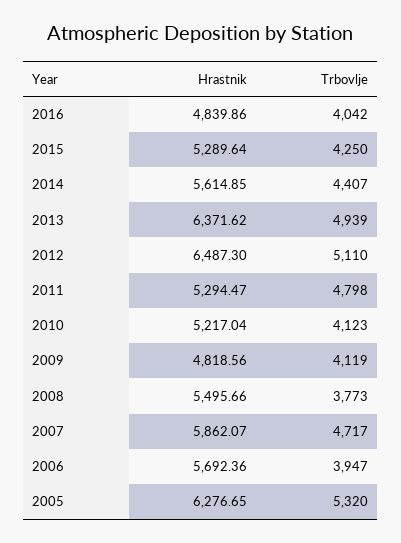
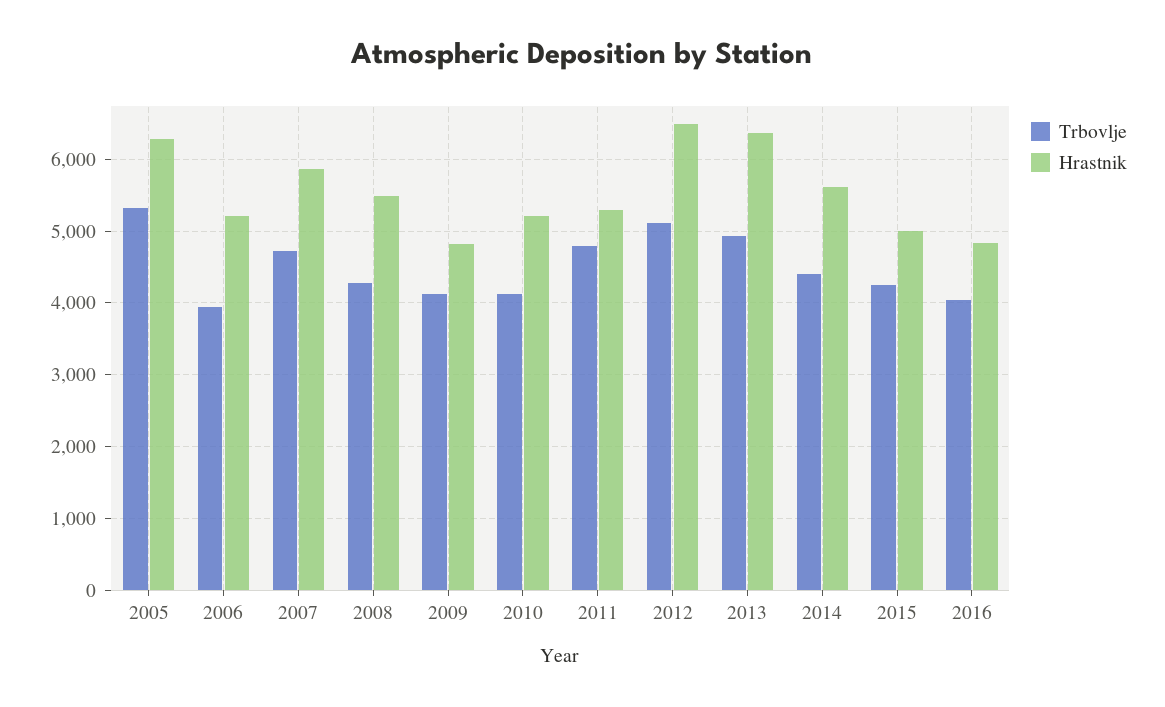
  {
    "Hrastnik": {
      "2016": 4839.86,
-     "2015": 5289.64,
+     "2015": 5000,
      "2014": 5614.85,
      "2013": 6371.62,
      "2012": 6487.3,
      "2011": 5294.47,
      "2010": 5217.04,
      "2009": 4818.56,
      "2008": 5495.66,
      "2007": 5862.07,
-     "2006": 5692.36,
+     "2006": 5200,
      "2005": 6276.65
    },
    "Trbovlje": {
      "2016": 4042,
      "2015": 4250,
      "2014": 4407,
      "2013": 4939,
      "2012": 5110,
      "2011": 4798,
      "2010": 4123,
      "2009": 4119,
-     "2008": 3773,
+     "2008": 4300,
      "2007": 4717,
      "2006": 3947,
      "2005": 5320
    }
  }

